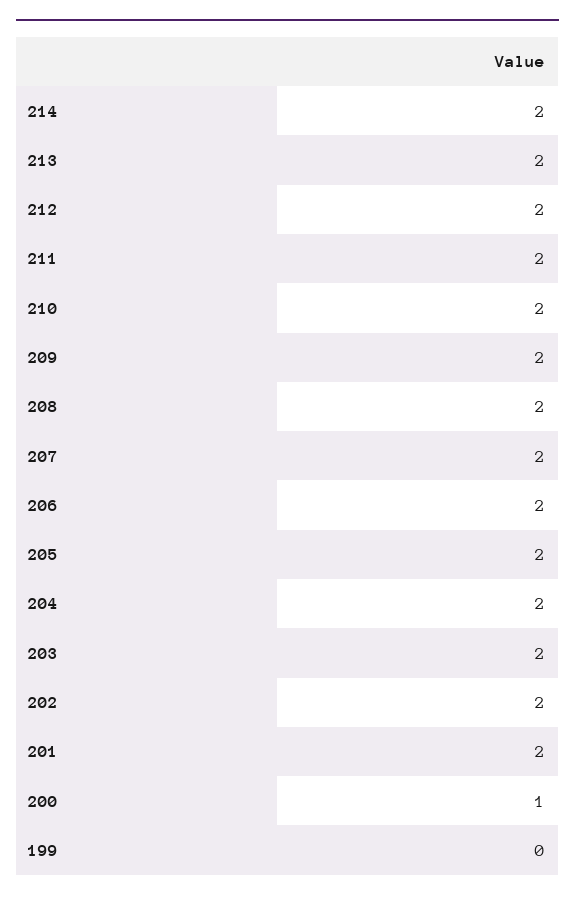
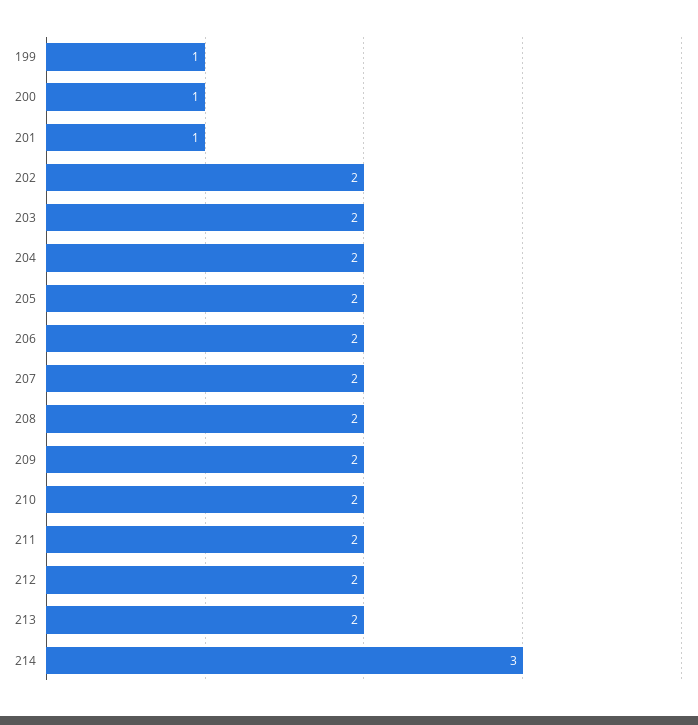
  {
-   "214": 2,
+   "214": 3,
    "213": 2,
    "212": 2,
    "211": 2,
    "210": 2,
    "209": 2,
    "208": 2,
    "207": 2,
    "206": 2,
    "205": 2,
    "204": 2,
    "203": 2,
    "202": 2,
-   "201": 2,
+   "201": 1,
    "200": 1,
-   "199": 0
+   "199": 1
  }

